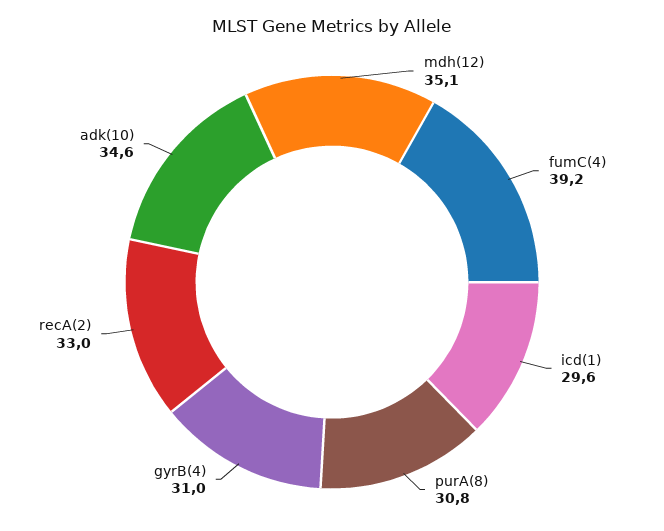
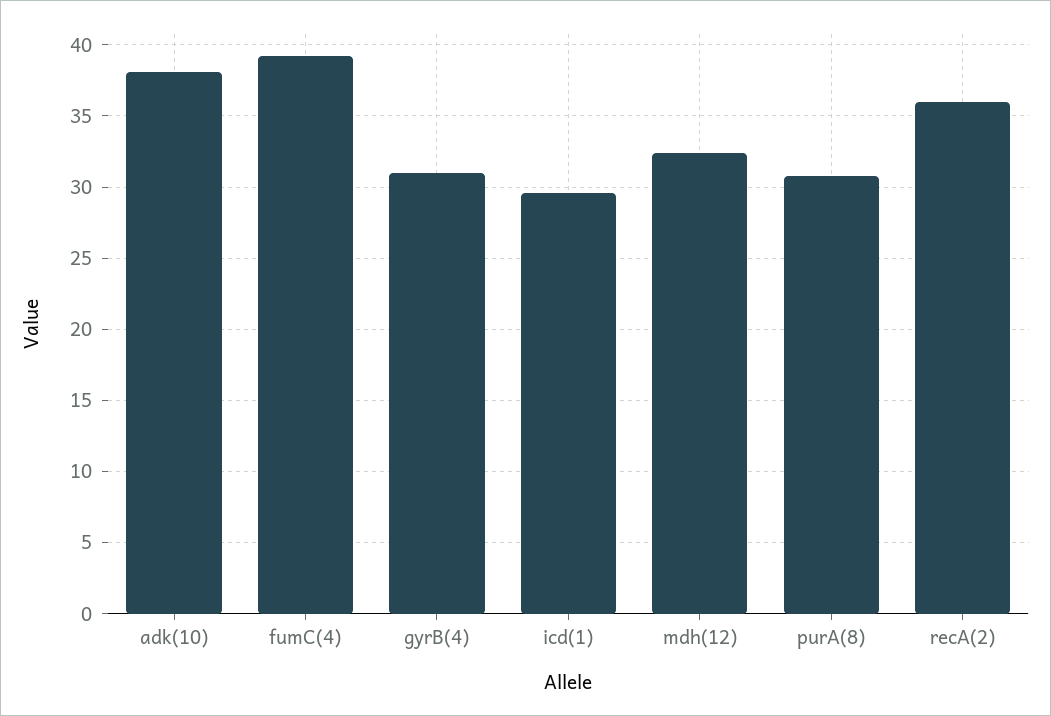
  {
-   "mdh(12)": 35.1,
+   "mdh(12)": 32.5,
    "fumC(4)": 39.2,
    "icd(1)": 29.6,
    "purA(8)": 30.8,
    "gyrB(4)": 31,
-   "recA(2)": 33,
+   "recA(2)": 36,
-   "adk(10)": 34.6
+   "adk(10)": 38
  }

